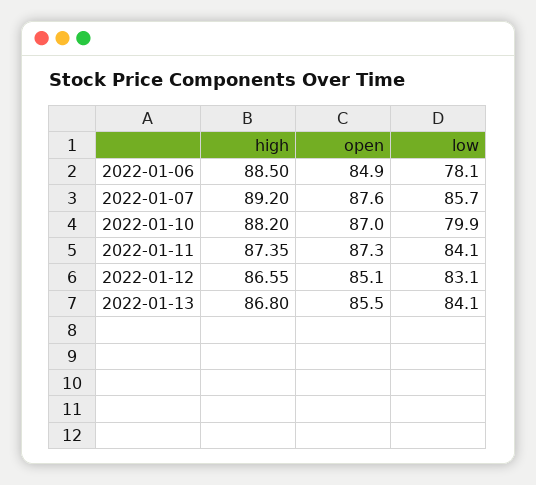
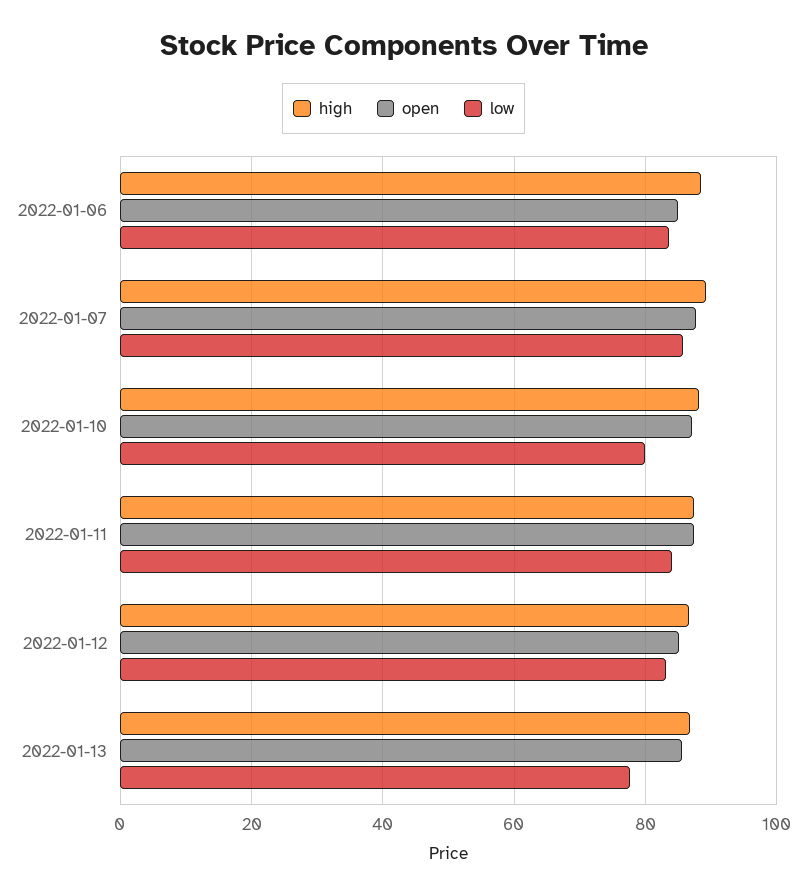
  {
    "high": {
      "2022-01-06": 88.5,
      "2022-01-07": 89.2,
      "2022-01-10": 88.2,
      "2022-01-11": 87.35,
      "2022-01-12": 86.55,
      "2022-01-13": 86.8
    },
    "open": {
      "2022-01-06": 84.9,
      "2022-01-07": 87.6,
      "2022-01-10": 87,
      "2022-01-11": 87.3,
      "2022-01-12": 85.1,
      "2022-01-13": 85.5
    },
    "low": {
-     "2022-01-06": 78.1,
+     "2022-01-06": 84,
      "2022-01-07": 85.7,
      "2022-01-10": 79.9,
      "2022-01-11": 84.1,
      "2022-01-12": 83.1,
-     "2022-01-13": 84.1
+     "2022-01-13": 78
    }
  }

